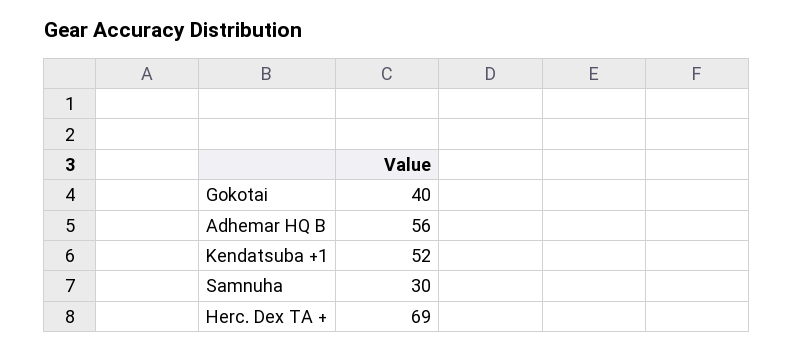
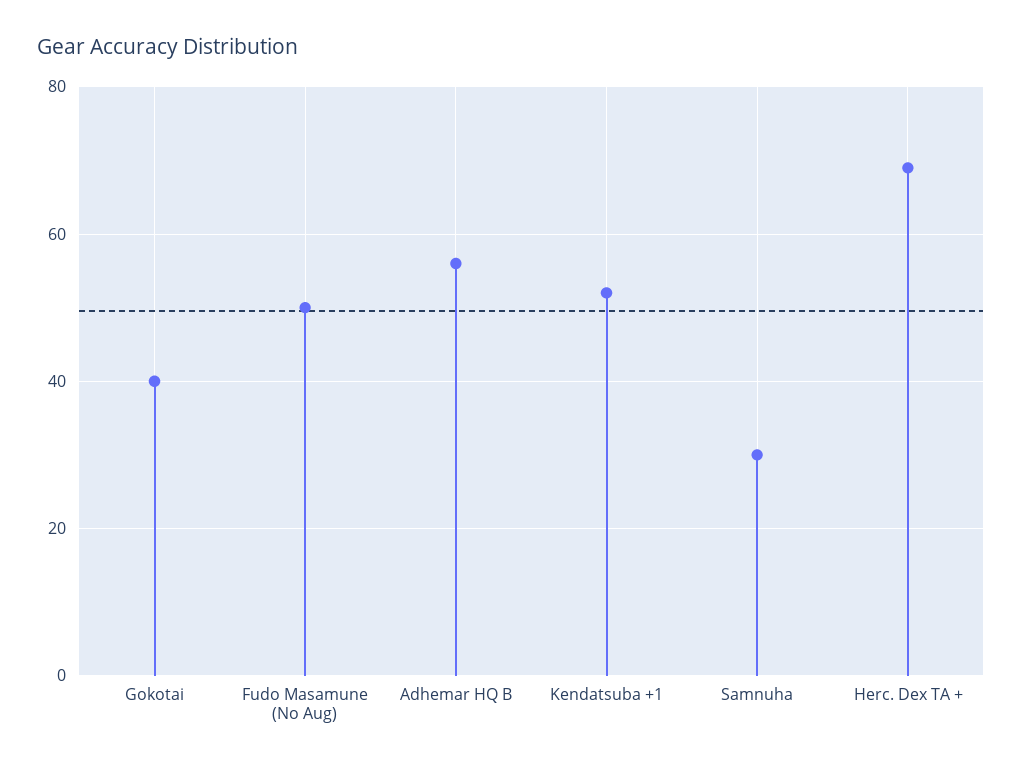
  {
    "Gokotai": 40,
    "Adhemar HQ B": 56,
    "Kendatsuba +1": 52,
    "Samnuha": 30,
-   "Herc. Dex TA +": 69
+   "Herc. Dex TA +": 69,
+   "Fudo Masamune (No Aug)": 50
  }

